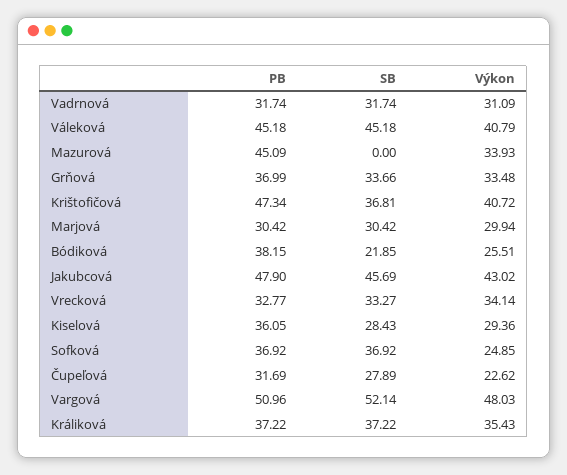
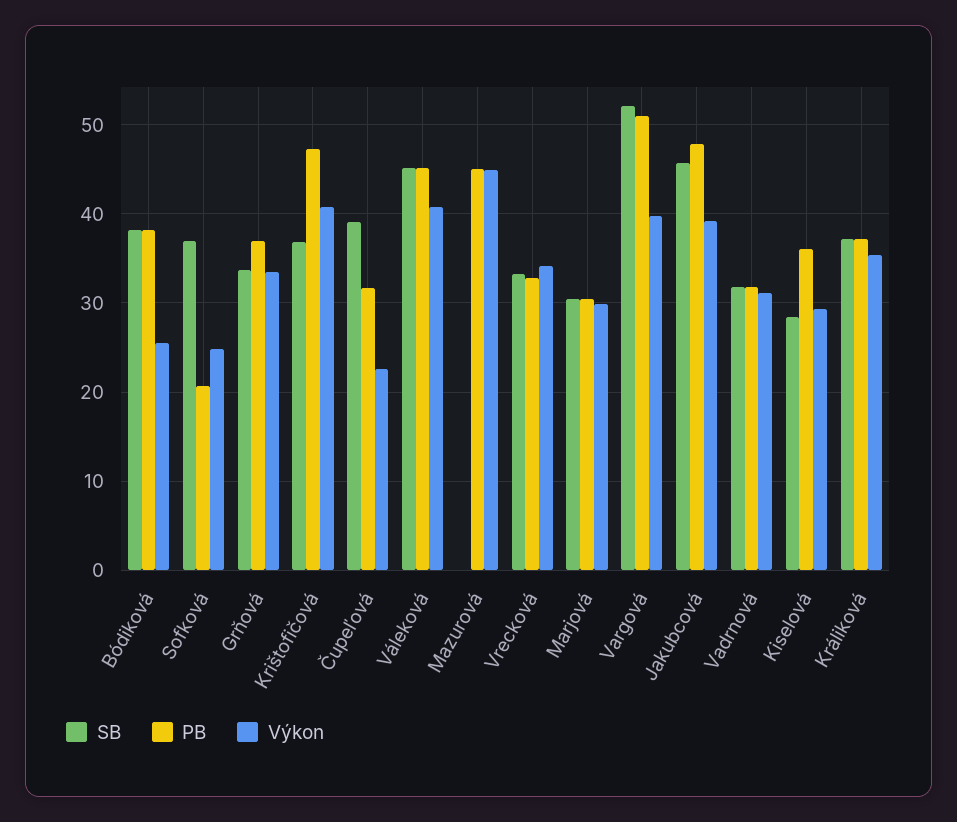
  {
    "PB": {
      "Vadrnová": 31.74,
      "Váleková": 45.18,
      "Mazurová": 45.09,
      "Grňová": 36.99,
      "Krištofičová": 47.34,
      "Marjová": 30.42,
      "Bódiková": 38.15,
      "Jakubcová": 47.9,
      "Vrecková": 32.77,
      "Kiselová": 36.05,
-     "Sofková": 36.92,
+     "Sofková": 21,
      "Čupeľová": 31.69,
      "Vargová": 50.96,
      "Králiková": 37.22
    },
    "SB": {
      "Vadrnová": 31.74,
      "Váleková": 45.18,
      "Mazurová": 0,
      "Grňová": 33.66,
      "Krištofičová": 36.81,
      "Marjová": 30.42,
-     "Bódiková": 21.85,
+     "Bódiková": 38,
      "Jakubcová": 45.69,
      "Vrecková": 33.27,
      "Kiselová": 28.43,
      "Sofková": 36.92,
-     "Čupeľová": 27.89,
+     "Čupeľová": 39,
      "Vargová": 52.14,
      "Králiková": 37.22
    },
    "Výkon": {
      "Vadrnová": 31.09,
      "Váleková": 40.79,
-     "Mazurová": 33.93,
+     "Mazurová": 45,
      "Grňová": 33.48,
      "Krištofičová": 40.72,
      "Marjová": 29.94,
      "Bódiková": 25.51,
-     "Jakubcová": 43.02,
+     "Jakubcová": 39,
      "Vrecková": 34.14,
      "Kiselová": 29.36,
      "Sofková": 24.85,
      "Čupeľová": 22.62,
-     "Vargová": 48.03,
+     "Vargová": 40,
      "Králiková": 35.43
    }
  }

